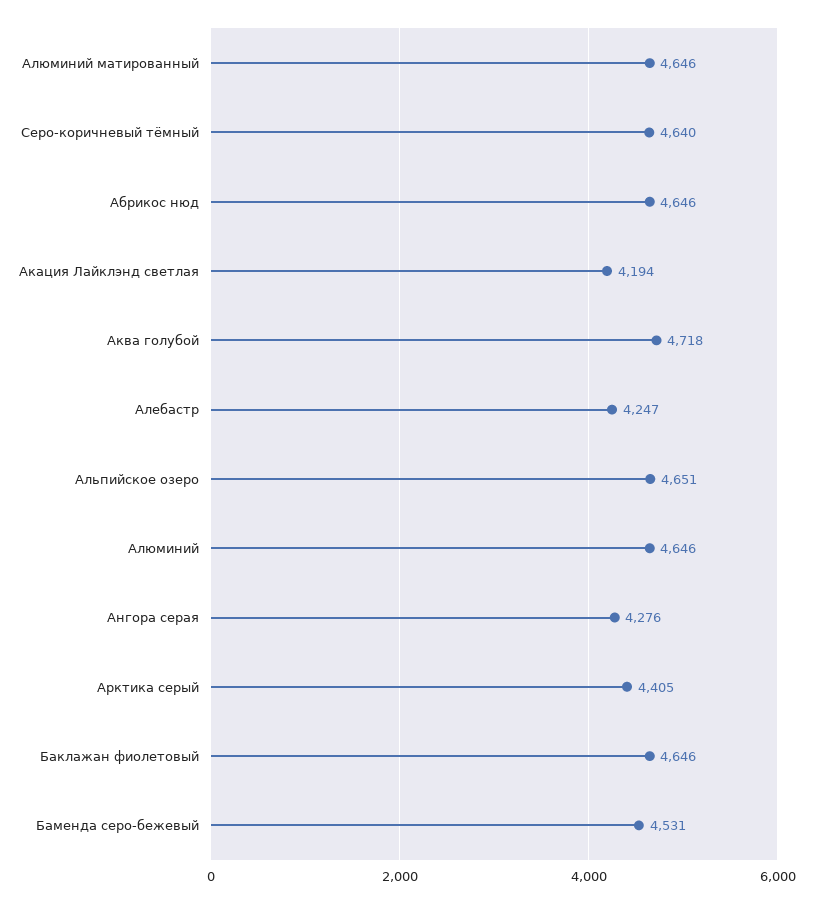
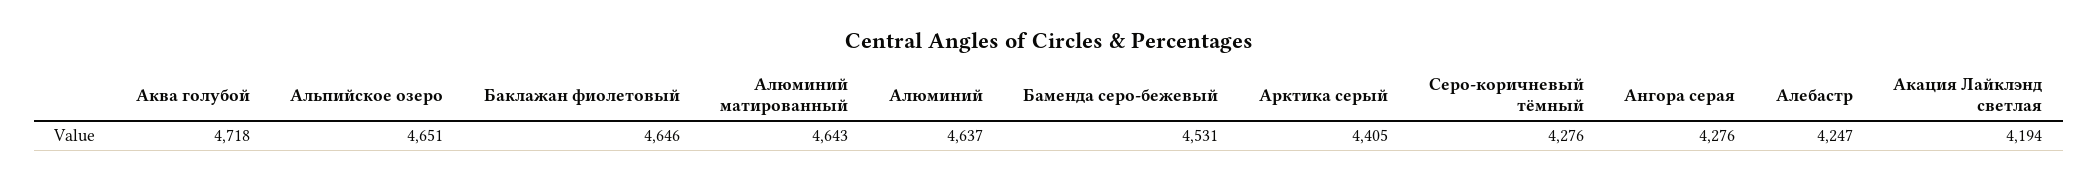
  {
-   "Алюминий матированный": 4646,
+   "Алюминий матированный": 4643,
-   "Серо-коричневый тёмный": 4640,
+   "Серо-коричневый тёмный": 4276,
-   "Абрикос нюд": 4646,
    "Акация Лайклэнд светлая": 4194,
    "Аква голубой": 4718,
    "Алебастр": 4247,
    "Альпийское озеро": 4651,
-   "Алюминий": 4646,
+   "Алюминий": 4637,
    "Ангора серая": 4276,
    "Арктика серый": 4405,
    "Баклажан фиолетовый": 4646,
    "Баменда серо-бежевый": 4531
  }

